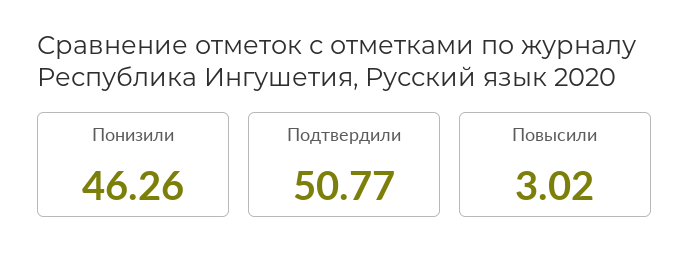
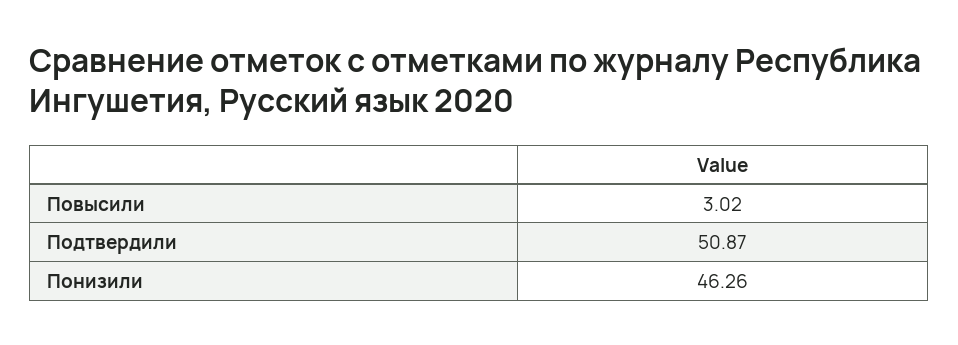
  {
    "Понизили": 46.26,
-   "Подтвердили": 50.77,
+   "Подтвердили": 50.87,
    "Повысили": 3.02
  }

